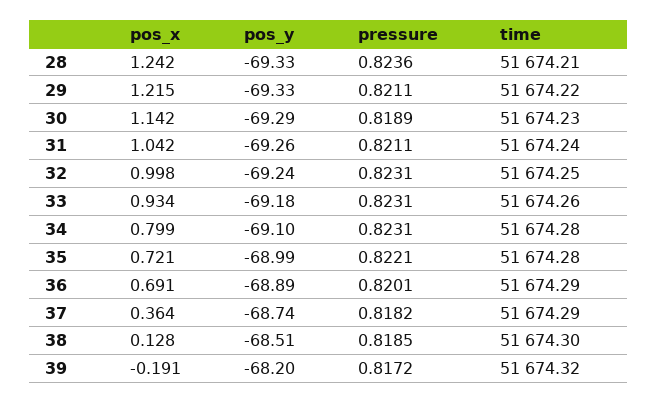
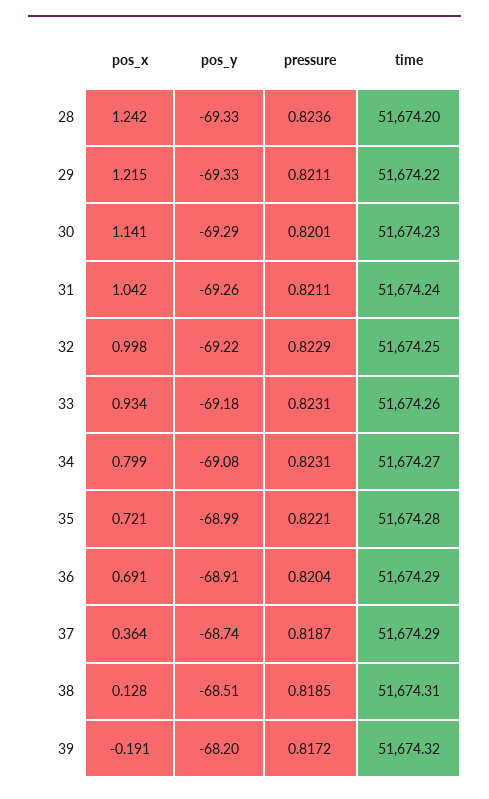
  {
    "pos_x": {
      "28": 1.242,
      "29": 1.215,
-     "30": 1.142,
+     "30": 1.141,
      "31": 1.042,
      "32": 0.998,
      "33": 0.934,
      "34": 0.799,
      "35": 0.721,
      "36": 0.691,
      "37": 0.364,
      "38": 0.128,
      "39": -0.191
    },
    "pos_y": {
      "28": -69.33,
      "29": -69.33,
      "30": -69.29,
      "31": -69.26,
-     "32": -69.24,
+     "32": -69.22,
      "33": -69.18,
-     "34": -69.1,
+     "34": -69.08,
      "35": -68.99,
-     "36": -68.89,
+     "36": -68.91,
      "37": -68.74,
      "38": -68.51,
      "39": -68.2
    },
    "pressure": {
      "28": 0.8236,
      "29": 0.8211,
-     "30": 0.8189,
+     "30": 0.8201,
      "31": 0.8211,
-     "32": 0.8231,
+     "32": 0.8229,
      "33": 0.8231,
      "34": 0.8231,
      "35": 0.8221,
-     "36": 0.8201,
+     "36": 0.8204,
-     "37": 0.8182,
+     "37": 0.8187,
      "38": 0.8185,
      "39": 0.8172
    },
    "time": {
-     "28": 51674.21,
+     "28": 51674.2,
      "29": 51674.22,
      "30": 51674.23,
      "31": 51674.24,
      "32": 51674.25,
      "33": 51674.26,
-     "34": 51674.28,
+     "34": 51674.27,
      "35": 51674.28,
      "36": 51674.29,
      "37": 51674.29,
-     "38": 51674.3,
+     "38": 51674.31,
      "39": 51674.32
    }
  }

